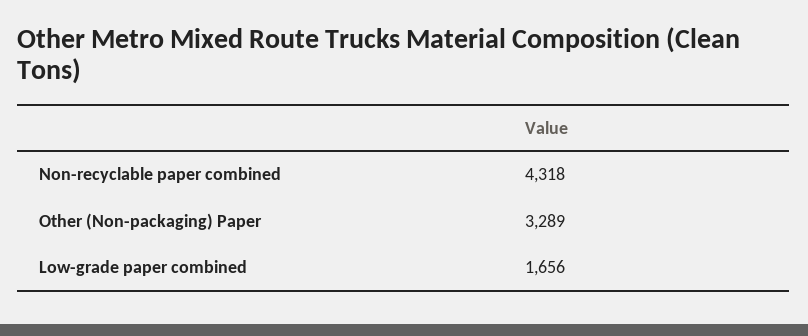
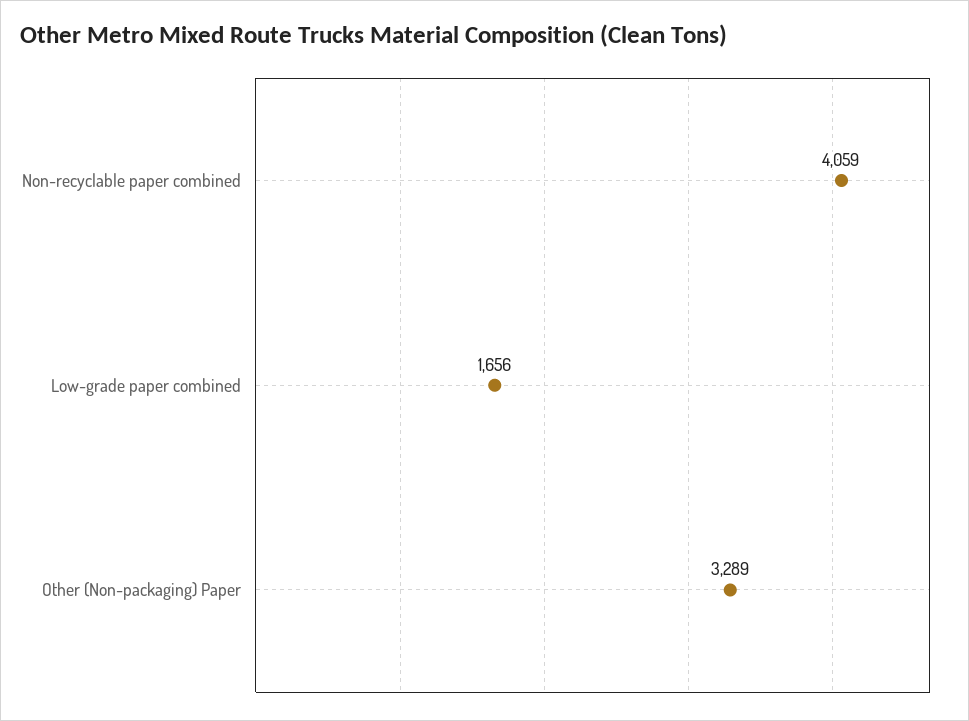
  {
-   "Non-recyclable paper combined": 4318,
+   "Non-recyclable paper combined": 4059,
    "Other (Non-packaging) Paper": 3289,
    "Low-grade paper combined": 1656
  }

